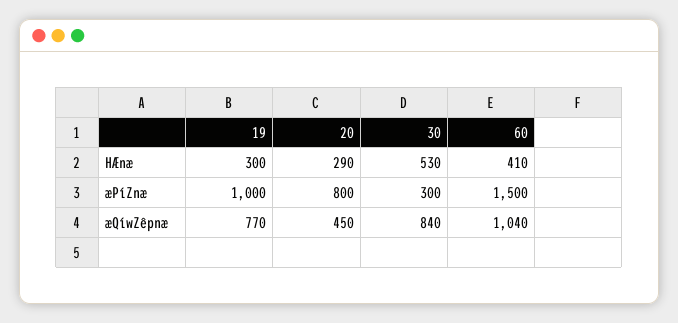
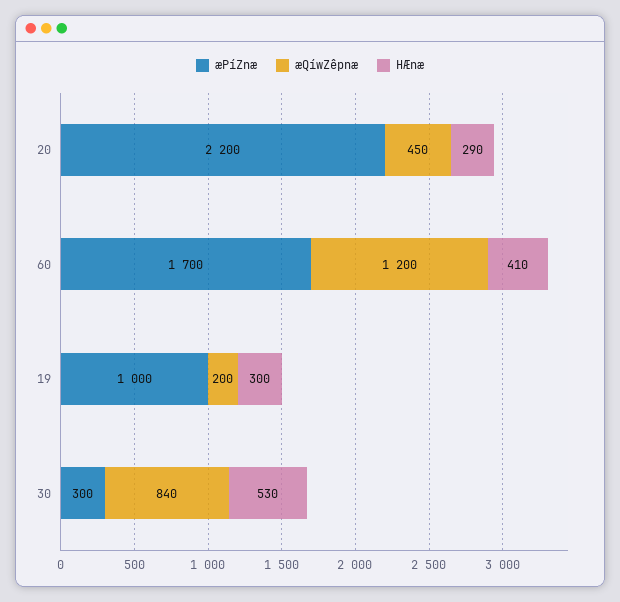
  {
    "HÆnæ": {
      "19": 300,
      "20": 290,
      "30": 530,
      "60": 410
    },
    "æPíZnæ": {
      "19": 1000,
-     "20": 800,
+     "20": 2200,
      "30": 300,
-     "60": 1500
+     "60": 1700
    },
    "æQíwZêpnæ": {
-     "19": 770,
+     "19": 200,
      "20": 450,
      "30": 840,
-     "60": 1040
+     "60": 1200
    }
  }

